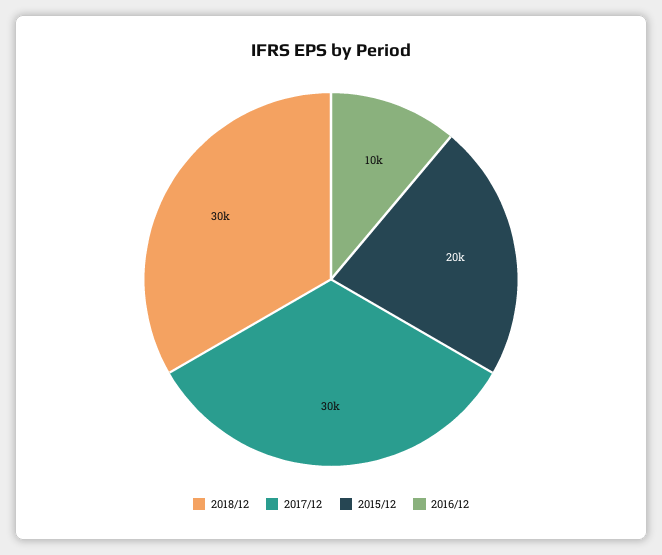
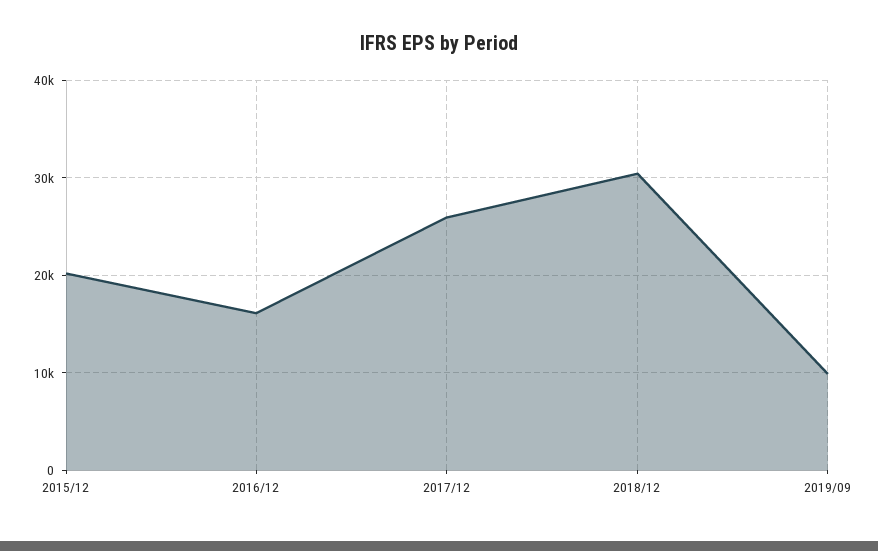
  {
    "2018/12": 30000,
-   "2017/12": 30000,
+   "2017/12": 26000,
    "2015/12": 20000,
-   "2016/12": 10000
+   "2016/12": 16000,
+   "2019/09": 10000
  }

